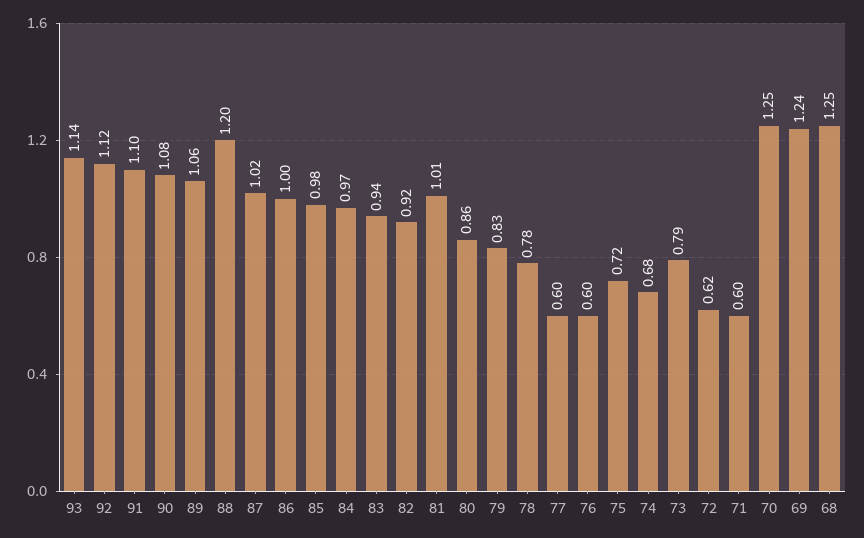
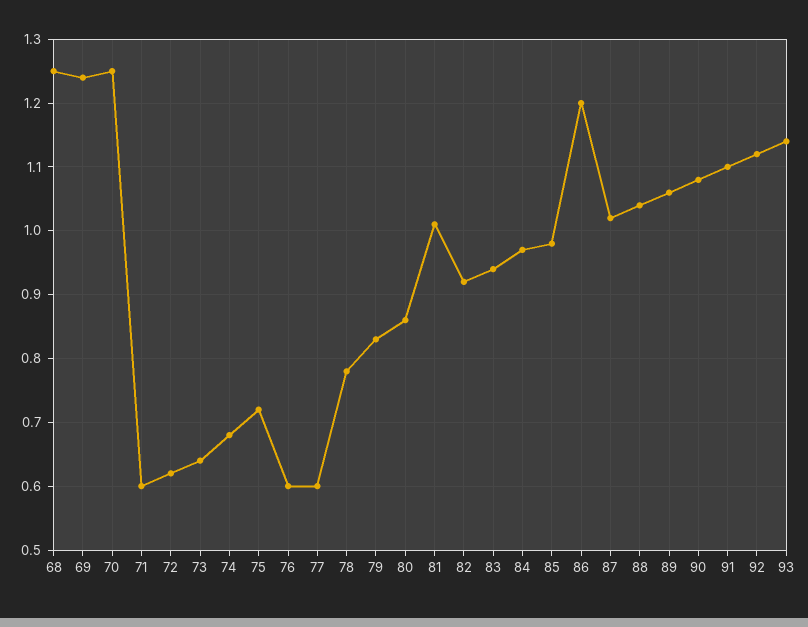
  {
    "93": 1.14,
    "92": 1.12,
    "91": 1.1,
    "90": 1.08,
    "89": 1.06,
-   "88": 1.2,
+   "88": 1.04,
    "87": 1.02,
-   "86": 1,
+   "86": 1.2,
    "85": 0.98,
    "84": 0.97,
    "83": 0.94,
    "82": 0.92,
    "81": 1.01,
    "80": 0.86,
    "79": 0.83,
    "78": 0.78,
    "77": 0.6,
    "76": 0.6,
    "75": 0.72,
    "74": 0.68,
-   "73": 0.79,
+   "73": 0.64,
    "72": 0.62,
    "71": 0.6,
    "70": 1.25,
    "69": 1.24,
    "68": 1.25
  }

